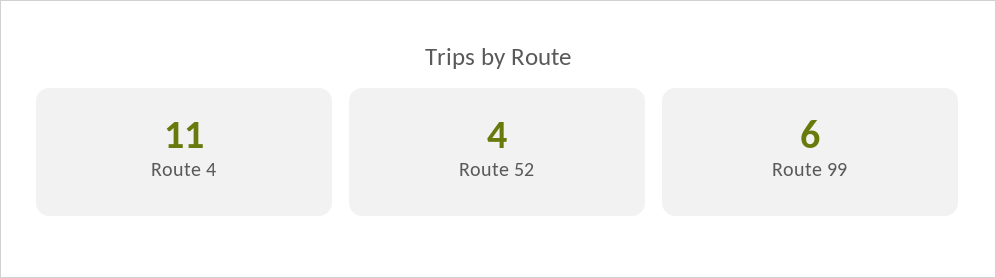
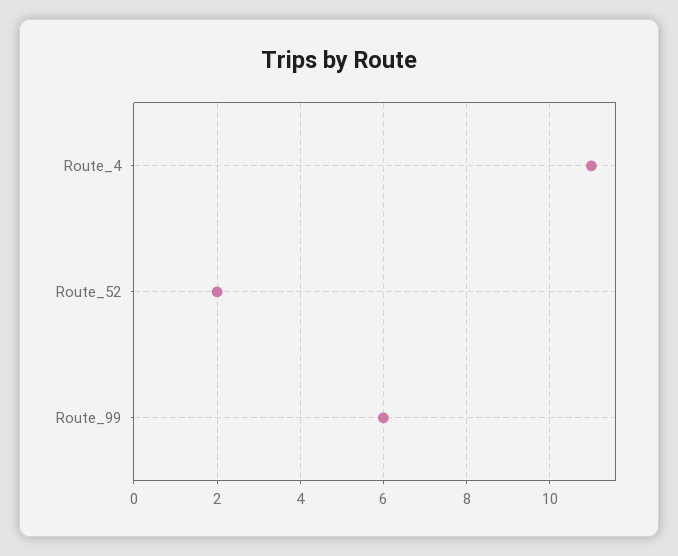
  {
    "Route 4": 11,
-   "Route 52": 4,
+   "Route 52": 2,
    "Route 99": 6
  }

